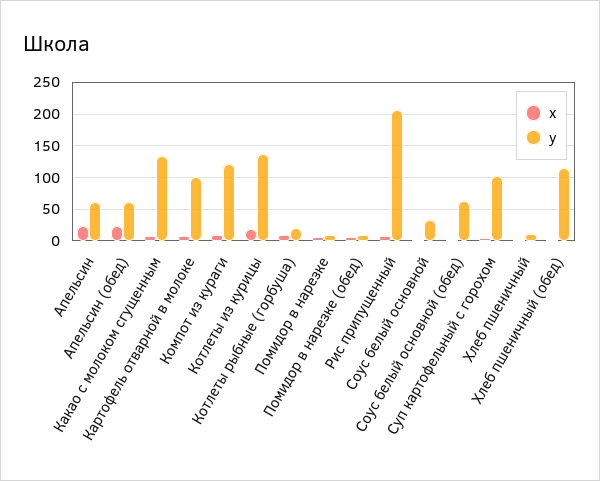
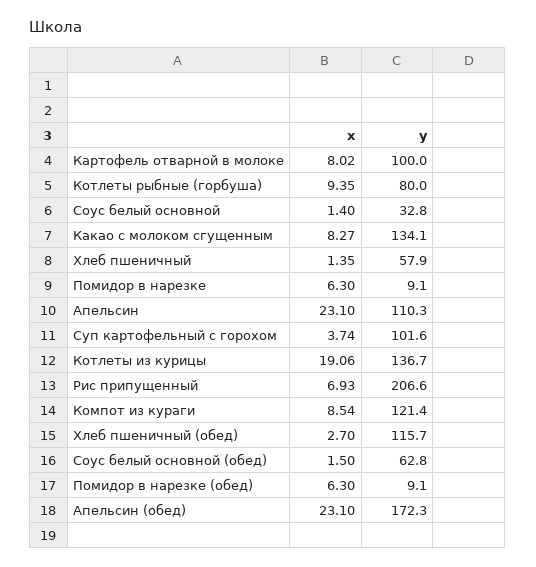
  {
    "x": {
      "Апельсин": 23.1,
      "Апельсин (обед)": 23.1,
      "Какао с молоком сгущенным": 8.27,
      "Картофель отварной в молоке": 8.02,
      "Компот из кураги": 8.54,
      "Котлеты из курицы": 19.06,
      "Котлеты рыбные (горбуша)": 9.35,
      "Помидор в нарезке": 6.3,
      "Помидор в нарезке (обед)": 6.3,
      "Рис припущенный": 6.93,
      "Соус белый основной": 1.4,
      "Соус белый основной (обед)": 1.5,
      "Суп картофельный с горохом": 3.74,
      "Хлеб пшеничный": 1.35,
      "Хлеб пшеничный (обед)": 2.7
    },
    "y": {
-     "Апельсин": 60,
+     "Апельсин": 110.3,
-     "Апельсин (обед)": 60,
+     "Апельсин (обед)": 172.3,
      "Какао с молоком сгущенным": 134.1,
      "Картофель отварной в молоке": 100,
      "Компот из кураги": 121.4,
      "Котлеты из курицы": 136.7,
-     "Котлеты рыбные (горбуша)": 20,
+     "Котлеты рыбные (горбуша)": 80,
      "Помидор в нарезке": 9.1,
      "Помидор в нарезке (обед)": 9.1,
      "Рис припущенный": 206.6,
      "Соус белый основной": 32.8,
      "Соус белый основной (обед)": 62.8,
      "Суп картофельный с горохом": 101.6,
-     "Хлеб пшеничный": 10,
+     "Хлеб пшеничный": 57.9,
      "Хлеб пшеничный (обед)": 115.7
    }
  }

